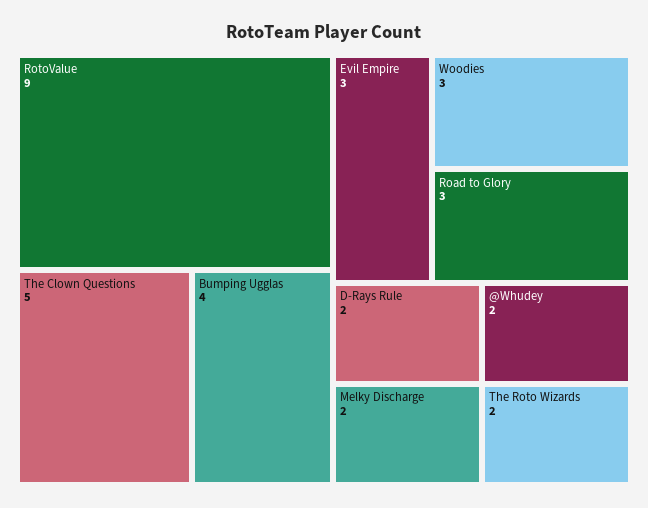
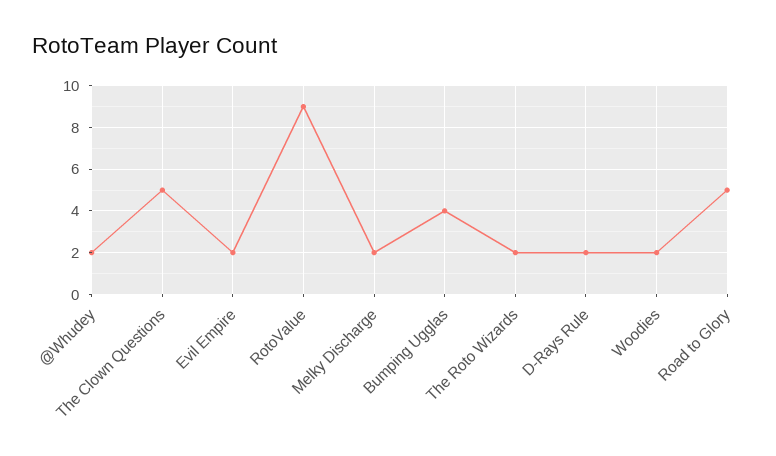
  {
    "RotoValue": 9,
    "The Clown Questions": 5,
    "Bumping Ugglas": 4,
-   "Evil Empire": 3,
+   "Evil Empire": 2,
-   "Woodies": 3,
+   "Woodies": 2,
-   "Road to Glory": 3,
+   "Road to Glory": 5,
    "D-Rays Rule": 2,
    "Melky Discharge": 2,
    "@Whudey": 2,
    "The Roto Wizards": 2
  }

